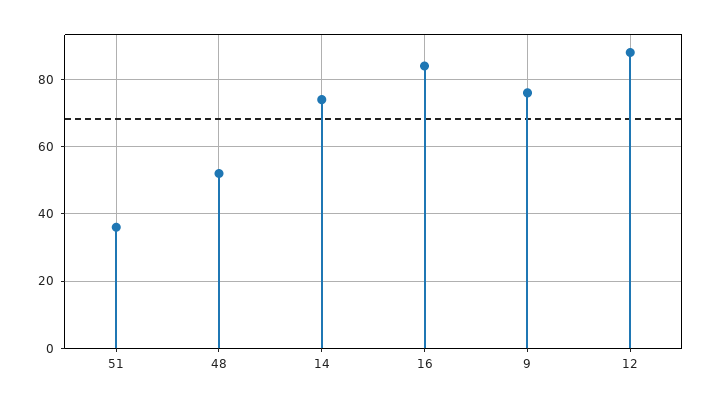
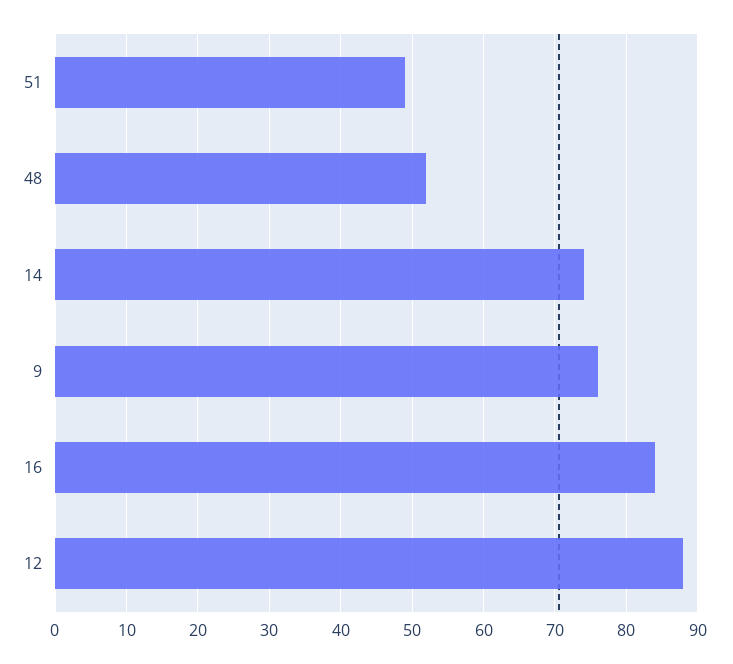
  {
-   "51": 35,
+   "51": 49,
    "48": 52,
    "14": 74,
    "16": 84,
    "9": 76,
    "12": 88
  }

